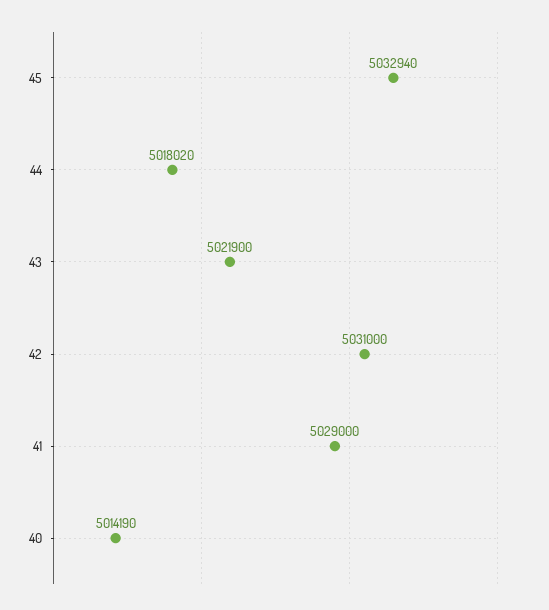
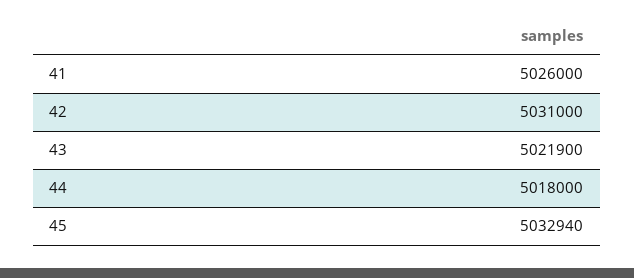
  {
    "45": 5032940,
-   "44": 5018020,
+   "44": 5018000,
    "43": 5021900,
    "42": 5031000,
-   "41": 5029000,
+   "41": 5026000
-   "40": 5014190
  }

